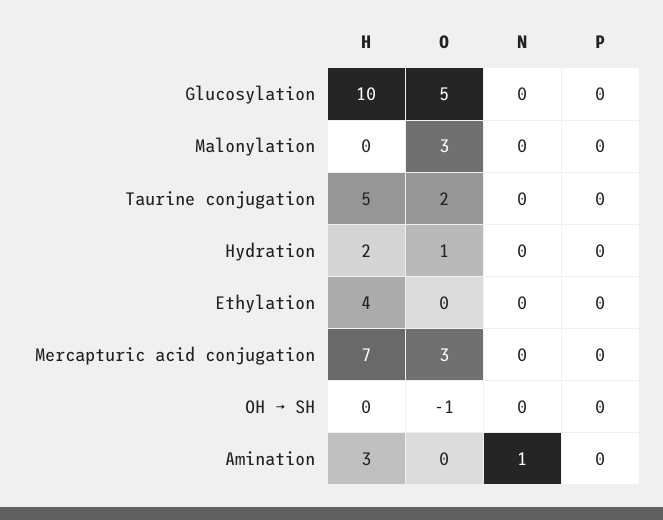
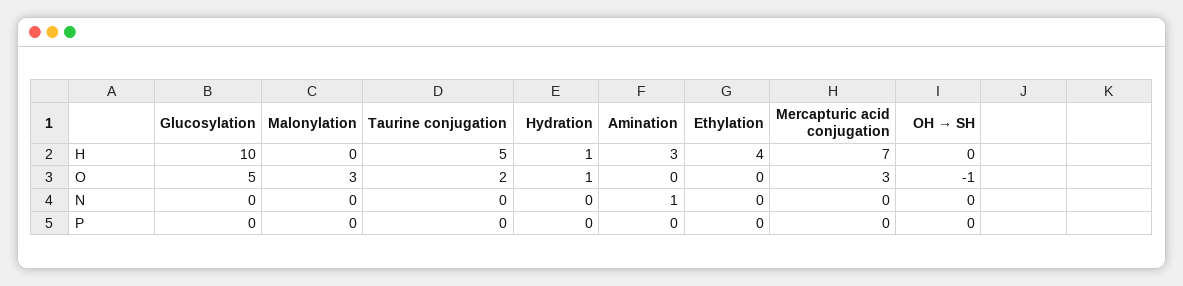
  {
    "H": {
      "Glucosylation": 10,
      "Malonylation": 0,
      "Taurine conjugation": 5,
-     "Hydration": 2,
+     "Hydration": 1,
      "Ethylation": 4,
      "Mercapturic acid conjugation": 7,
      "OH → SH": 0,
      "Amination": 3
    },
    "O": {
      "Glucosylation": 5,
      "Malonylation": 3,
      "Taurine conjugation": 2,
      "Hydration": 1,
      "Ethylation": 0,
      "Mercapturic acid conjugation": 3,
      "OH → SH": -1,
      "Amination": 0
    },
    "N": {
      "Glucosylation": 0,
      "Malonylation": 0,
      "Taurine conjugation": 0,
      "Hydration": 0,
      "Ethylation": 0,
      "Mercapturic acid conjugation": 0,
      "OH → SH": 0,
      "Amination": 1
    },
    "P": {
      "Glucosylation": 0,
      "Malonylation": 0,
      "Taurine conjugation": 0,
      "Hydration": 0,
      "Ethylation": 0,
      "Mercapturic acid conjugation": 0,
      "OH → SH": 0,
      "Amination": 0
    }
  }

